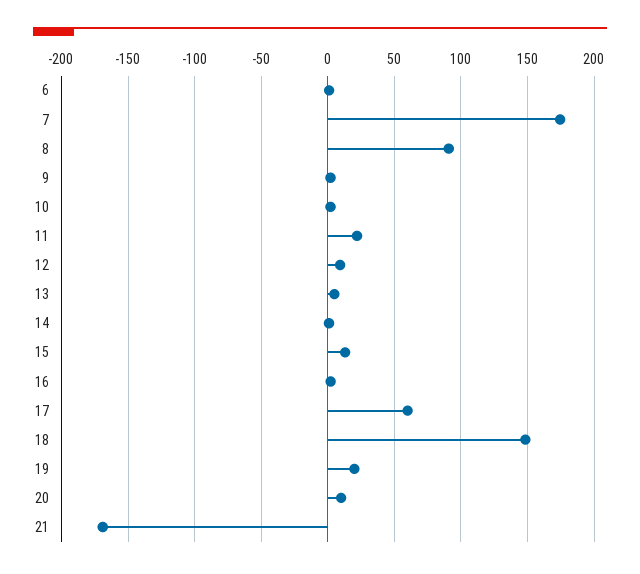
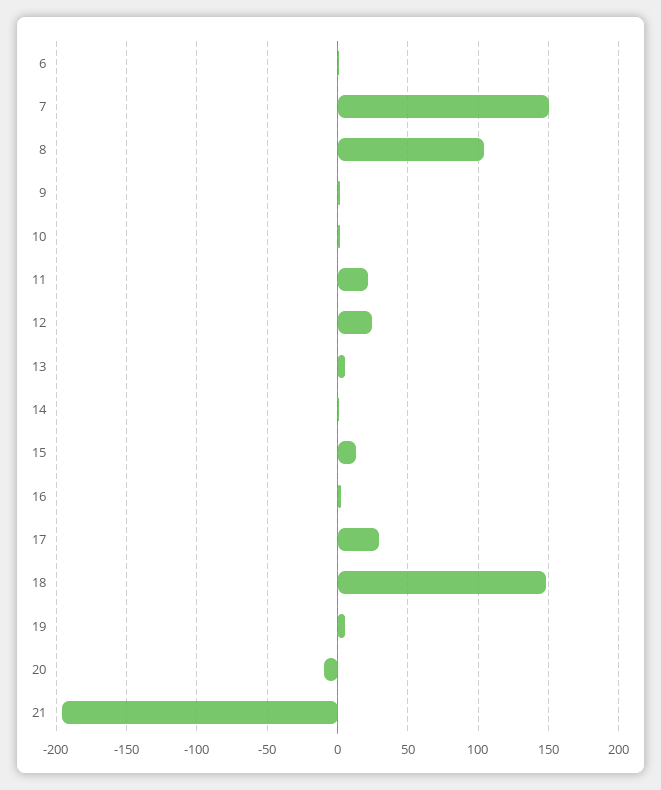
  {
    "6": 0,
-   "7": 175,
+   "7": 150,
-   "8": 90,
+   "8": 105,
    "9": 0,
    "10": 0,
    "11": 20,
-   "12": 10,
+   "12": 25,
    "13": 5,
    "14": 0,
    "15": 15,
    "16": 0,
-   "17": 60,
+   "17": 30,
    "18": 150,
-   "19": 20,
+   "19": 5,
-   "20": 10,
+   "20": -10,
-   "21": -170
+   "21": -195
  }

